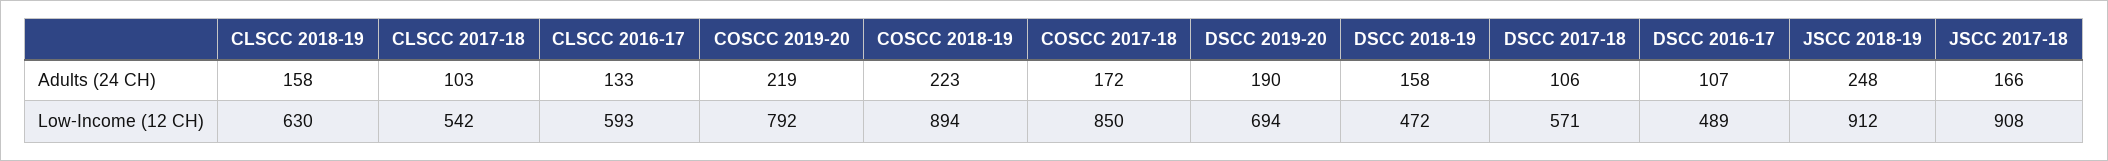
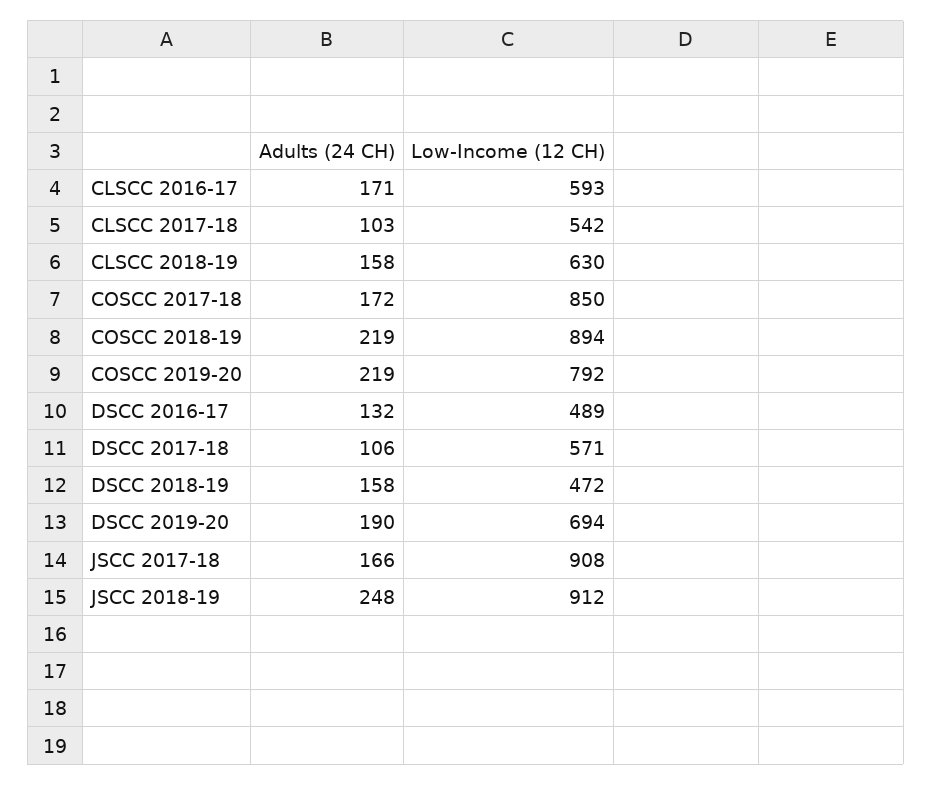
  {
    "CLSCC 2018-19": {
      "Adults (24 CH)": 158,
      "Low-Income (12 CH)": 630
    },
    "CLSCC 2017-18": {
      "Adults (24 CH)": 103,
      "Low-Income (12 CH)": 542
    },
    "CLSCC 2016-17": {
-     "Adults (24 CH)": 133,
+     "Adults (24 CH)": 171,
      "Low-Income (12 CH)": 593
    },
    "COSCC 2019-20": {
      "Adults (24 CH)": 219,
      "Low-Income (12 CH)": 792
    },
    "COSCC 2018-19": {
-     "Adults (24 CH)": 223,
+     "Adults (24 CH)": 219,
      "Low-Income (12 CH)": 894
    },
    "COSCC 2017-18": {
      "Adults (24 CH)": 172,
      "Low-Income (12 CH)": 850
    },
    "DSCC 2019-20": {
      "Adults (24 CH)": 190,
      "Low-Income (12 CH)": 694
    },
    "DSCC 2018-19": {
      "Adults (24 CH)": 158,
      "Low-Income (12 CH)": 472
    },
    "DSCC 2017-18": {
      "Adults (24 CH)": 106,
      "Low-Income (12 CH)": 571
    },
    "DSCC 2016-17": {
-     "Adults (24 CH)": 107,
+     "Adults (24 CH)": 132,
      "Low-Income (12 CH)": 489
    },
    "JSCC 2018-19": {
      "Adults (24 CH)": 248,
      "Low-Income (12 CH)": 912
    },
    "JSCC 2017-18": {
      "Adults (24 CH)": 166,
      "Low-Income (12 CH)": 908
    }
  }

